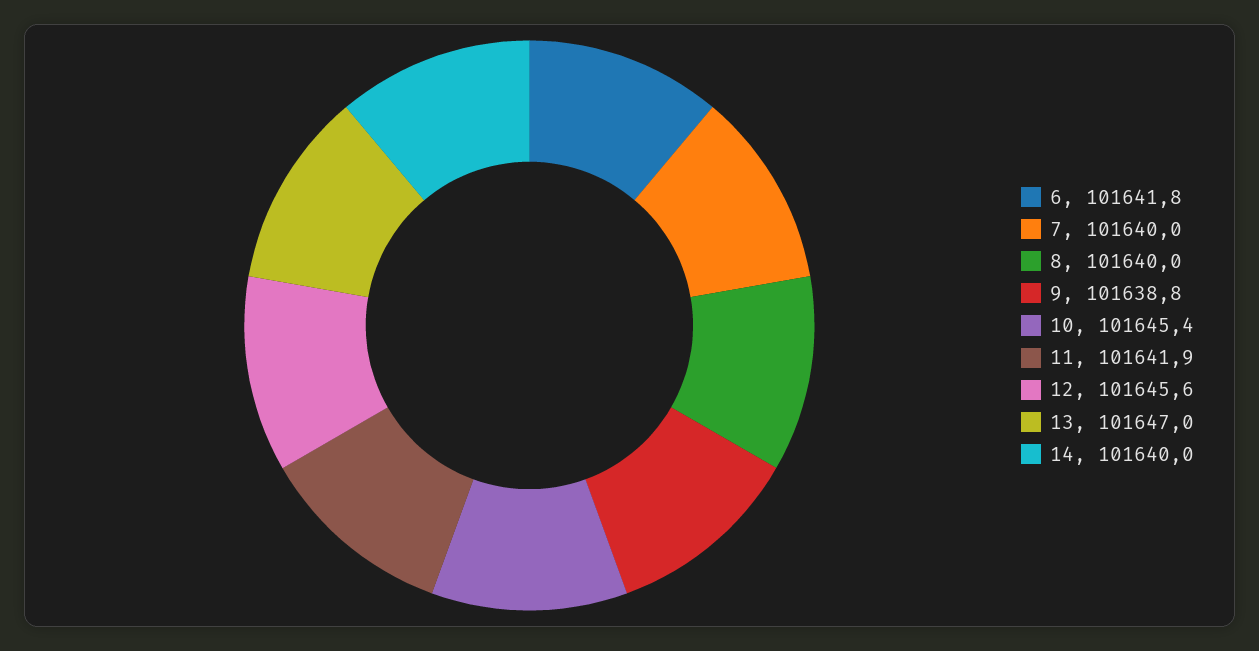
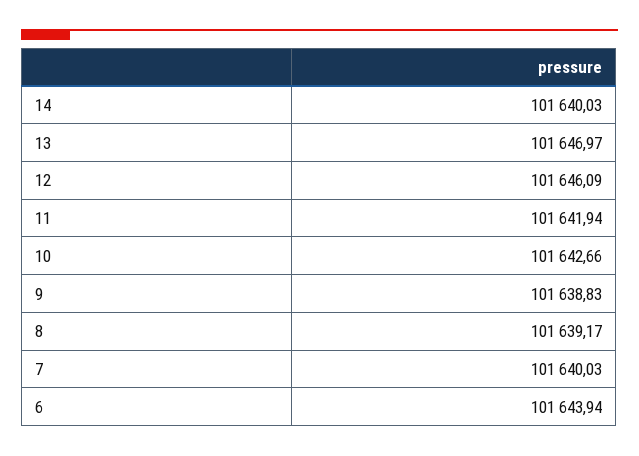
  {
-   "6": 101641.8,
+   "6": 101643.94,
    "7": 101640.03,
-   "8": 101640,
+   "8": 101639.17,
    "9": 101638.83,
-   "10": 101645.4,
+   "10": 101642.66,
    "11": 101641.94,
-   "12": 101645.6,
+   "12": 101646.09,
    "13": 101646.97,
    "14": 101640.03
  }

